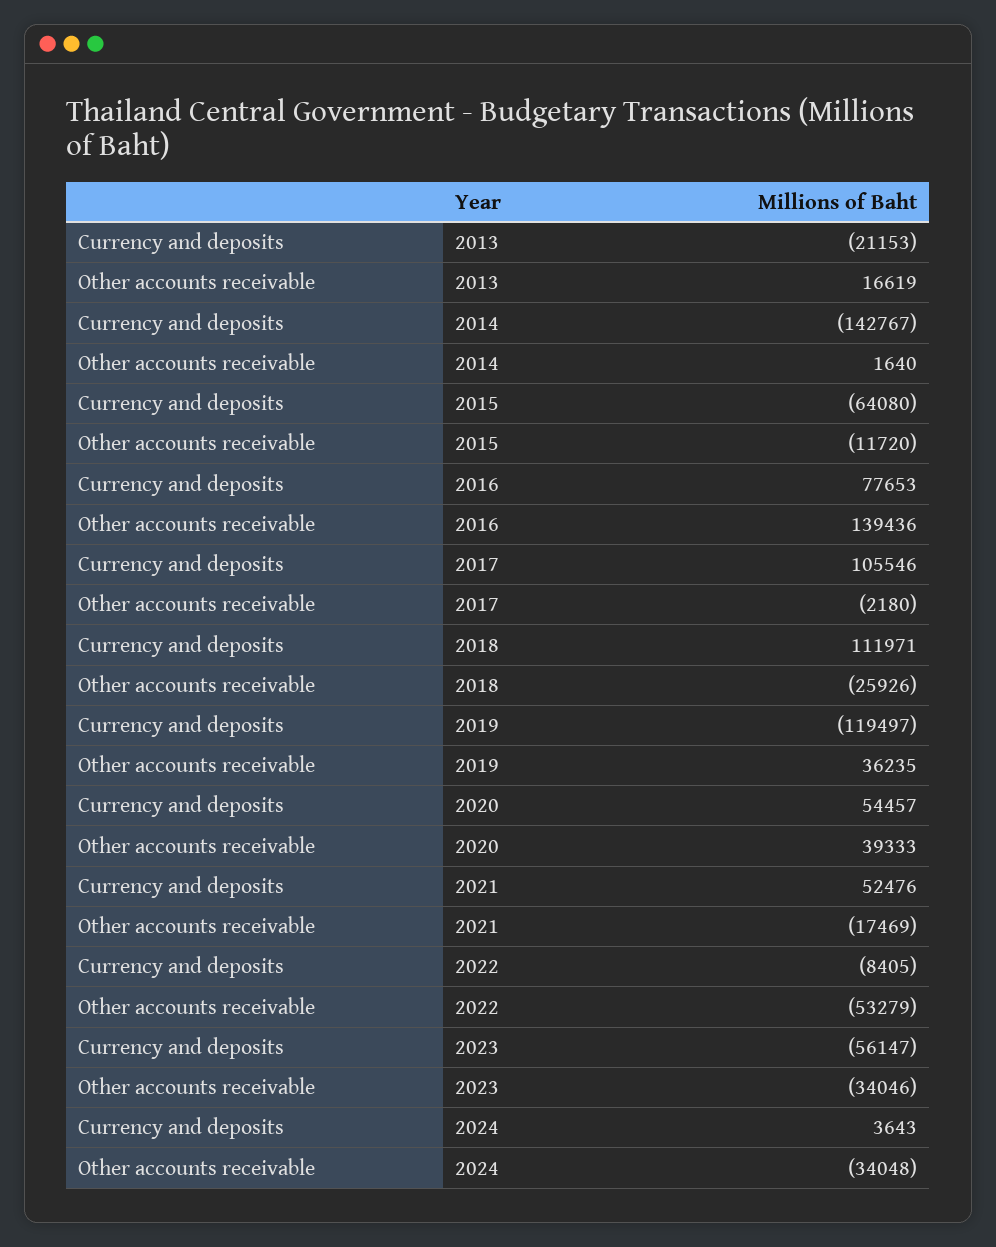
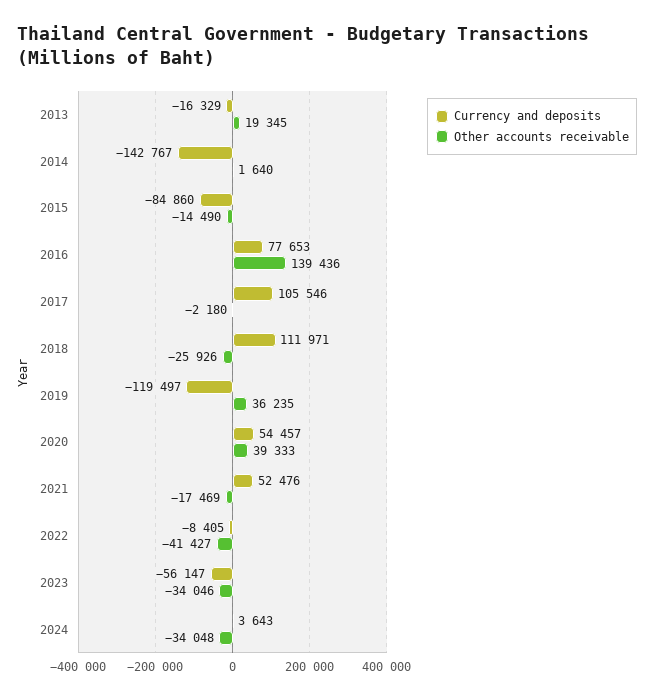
  {
    "Currency and deposits": {
-     "2013": -21153,
+     "2013": -16329,
      "2014": -142767,
-     "2015": -64080,
+     "2015": -84860,
      "2016": 77653,
      "2017": 105546,
      "2018": 111971,
      "2019": -119497,
      "2020": 54457,
      "2021": 52476,
      "2022": -8405,
      "2023": -56147,
      "2024": 3643
    },
    "Other accounts receivable": {
-     "2013": 16619,
+     "2013": 19345,
      "2014": 1640,
-     "2015": -11720,
+     "2015": -14490,
      "2016": 139436,
      "2017": -2180,
      "2018": -25926,
      "2019": 36235,
      "2020": 39333,
      "2021": -17469,
-     "2022": -53279,
+     "2022": -41427,
      "2023": -34046,
      "2024": -34048
    }
  }

